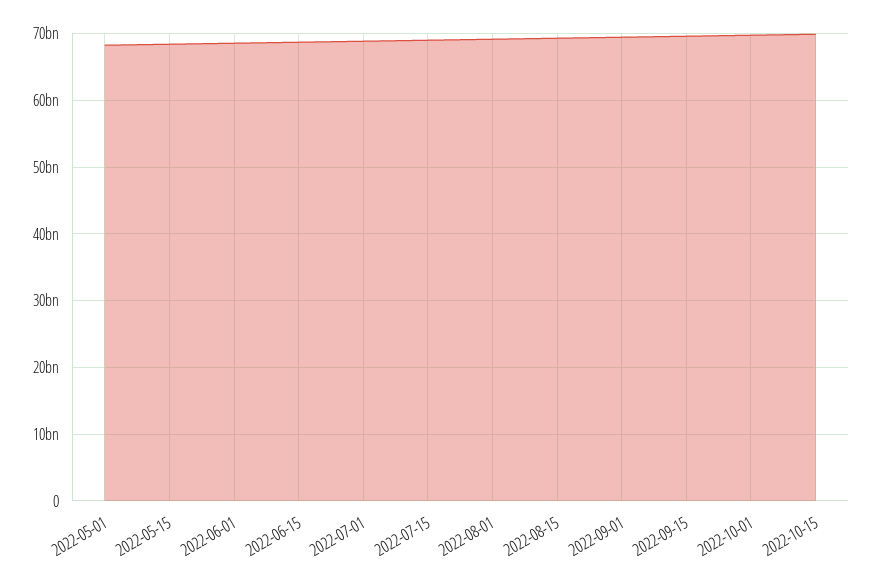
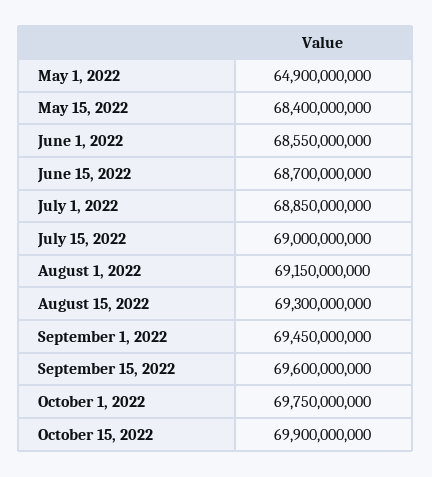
  {
-   "2022-05-01": 68000000000,
+   "2022-05-01": 64900000000,
    "2022-05-15": 68400000000,
    "2022-06-01": 68550000000,
    "2022-06-15": 68700000000,
    "2022-07-01": 68850000000,
    "2022-07-15": 69000000000,
    "2022-08-01": 69150000000,
    "2022-08-15": 69300000000,
    "2022-09-01": 69450000000,
    "2022-09-15": 69600000000,
    "2022-10-01": 69750000000,
    "2022-10-15": 69900000000
  }

